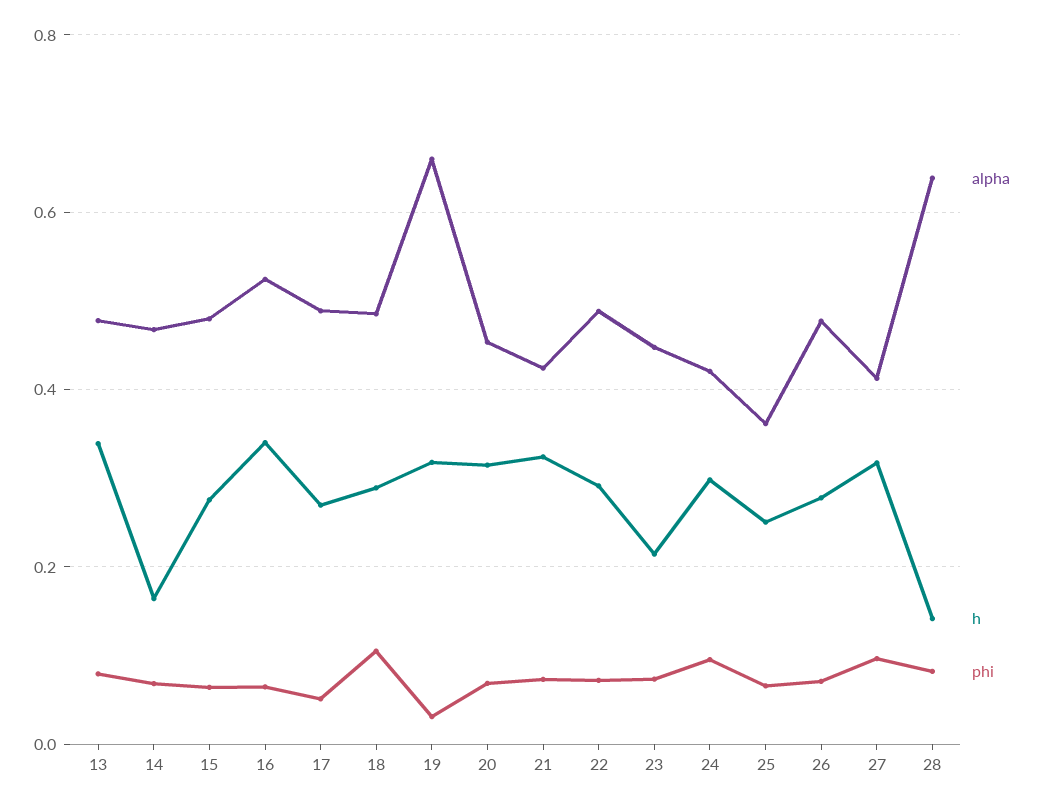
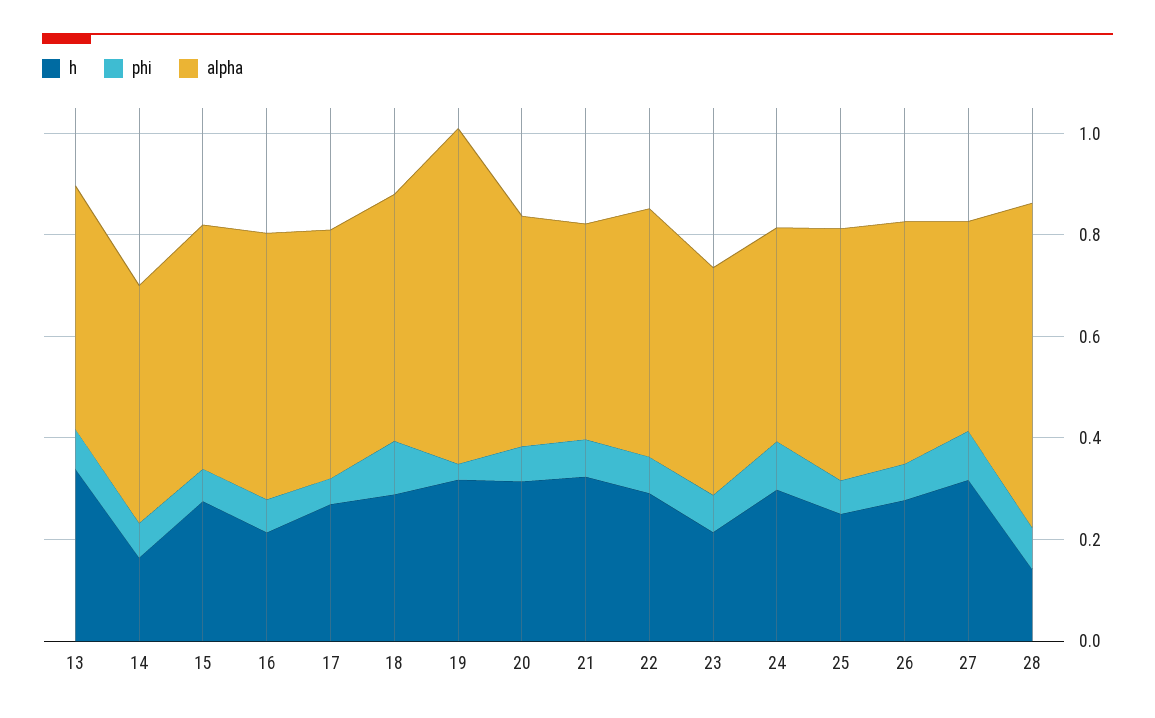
  {
    "alpha": {
      "13": 0.48,
      "14": 0.46,
      "15": 0.48,
      "16": 0.52,
      "17": 0.48,
      "18": 0.48,
      "19": 0.66,
      "20": 0.46,
      "21": 0.42,
      "22": 0.48,
      "23": 0.44,
      "24": 0.42,
-     "25": 0.36,
+     "25": 0.5,
      "26": 0.48,
      "27": 0.42,
      "28": 0.64
    },
    "h": {
      "13": 0.34,
      "14": 0.16,
      "15": 0.28,
-     "16": 0.34,
+     "16": 0.2,
      "17": 0.26,
      "18": 0.28,
      "19": 0.32,
      "20": 0.32,
      "21": 0.32,
      "22": 0.3,
      "23": 0.22,
      "24": 0.3,
      "25": 0.26,
      "26": 0.28,
      "27": 0.32,
      "28": 0.14
    },
    "phi": {
      "13": 0.08,
      "14": 0.06,
      "15": 0.06,
      "16": 0.06,
      "17": 0.06,
      "18": 0.1,
      "19": 0.04,
      "20": 0.06,
      "21": 0.08,
      "22": 0.08,
      "23": 0.08,
      "24": 0.1,
      "25": 0.06,
      "26": 0.08,
      "27": 0.1,
      "28": 0.08
    }
  }

